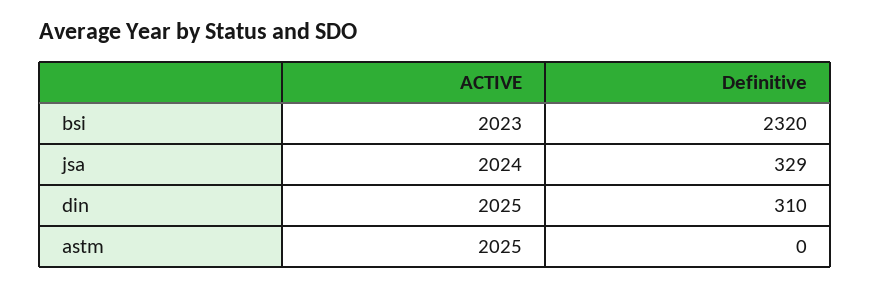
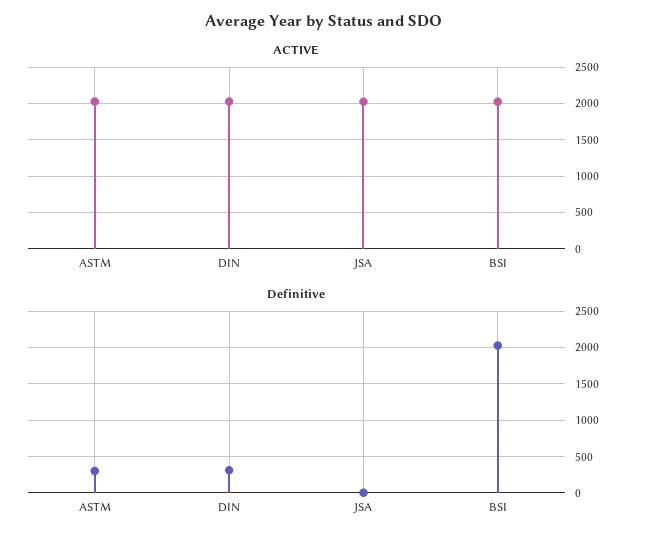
  {
    "ACTIVE": {
      "bsi": 2023,
      "jsa": 2024,
      "din": 2025,
      "astm": 2025
    },
    "Definitive": {
-     "bsi": 2320,
+     "bsi": 2000,
-     "jsa": 329,
+     "jsa": 0,
      "din": 310,
-     "astm": 0
+     "astm": 300
    }
  }

